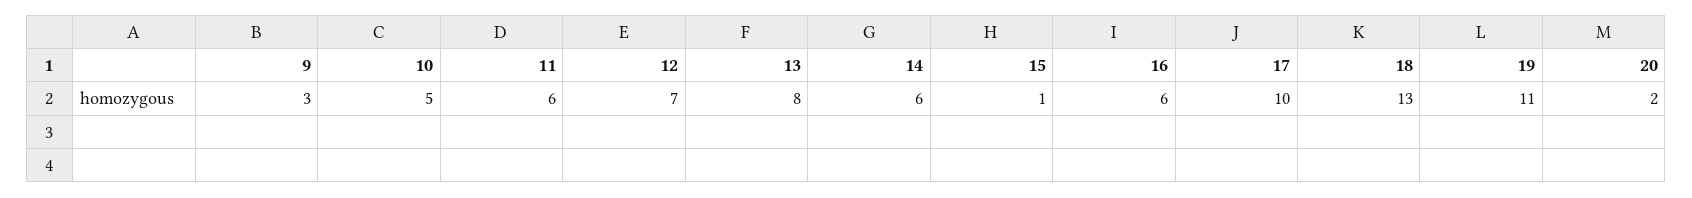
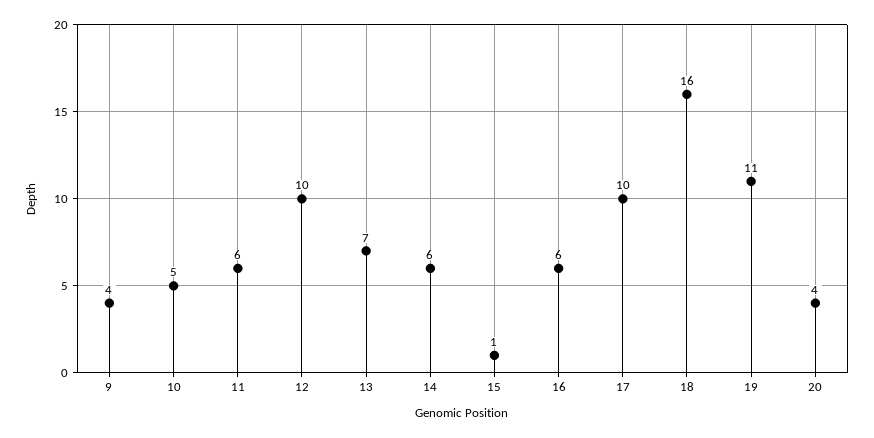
  {
-   "9": 3,
+   "9": 4,
    "10": 5,
    "11": 6,
-   "12": 7,
+   "12": 10,
-   "13": 8,
+   "13": 7,
    "14": 6,
    "15": 1,
    "16": 6,
    "17": 10,
-   "18": 13,
+   "18": 16,
    "19": 11,
-   "20": 2
+   "20": 4
  }

